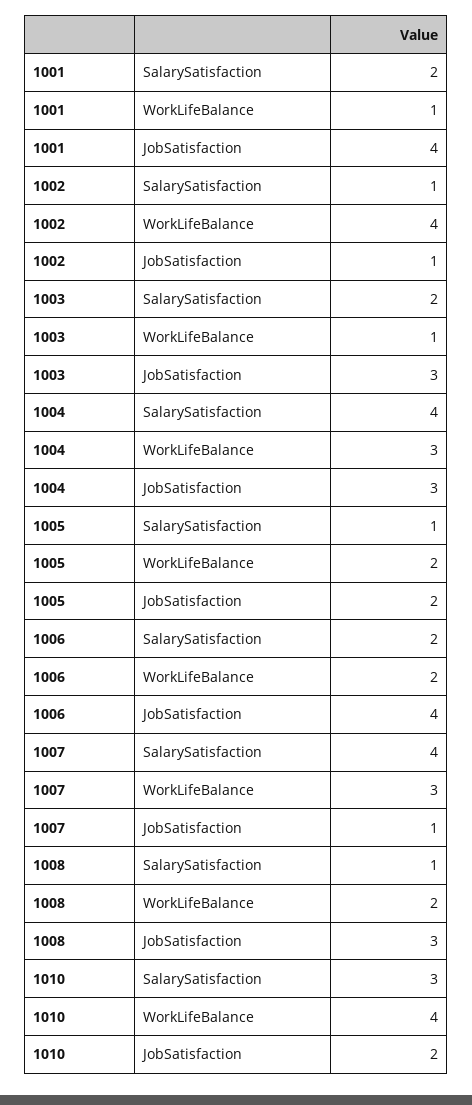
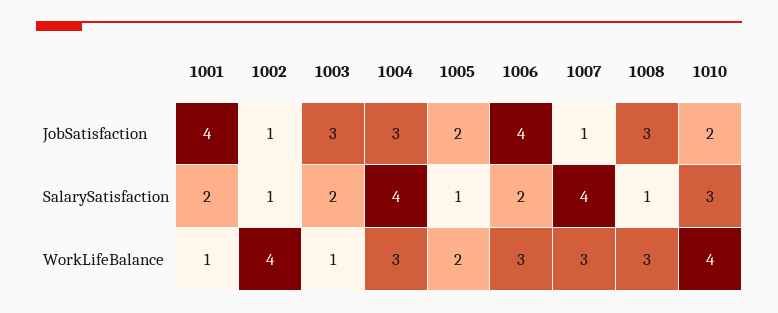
  {
    "1001": {
      "SalarySatisfaction": 2,
      "WorkLifeBalance": 1,
      "JobSatisfaction": 4
    },
    "1002": {
      "SalarySatisfaction": 1,
      "WorkLifeBalance": 4,
      "JobSatisfaction": 1
    },
    "1003": {
      "SalarySatisfaction": 2,
      "WorkLifeBalance": 1,
      "JobSatisfaction": 3
    },
    "1004": {
      "SalarySatisfaction": 4,
      "WorkLifeBalance": 3,
      "JobSatisfaction": 3
    },
    "1005": {
      "SalarySatisfaction": 1,
      "WorkLifeBalance": 2,
      "JobSatisfaction": 2
    },
    "1006": {
      "SalarySatisfaction": 2,
-     "WorkLifeBalance": 2,
+     "WorkLifeBalance": 3,
      "JobSatisfaction": 4
    },
    "1007": {
      "SalarySatisfaction": 4,
      "WorkLifeBalance": 3,
      "JobSatisfaction": 1
    },
    "1008": {
      "SalarySatisfaction": 1,
-     "WorkLifeBalance": 2,
+     "WorkLifeBalance": 3,
      "JobSatisfaction": 3
    },
    "1010": {
      "SalarySatisfaction": 3,
      "WorkLifeBalance": 4,
      "JobSatisfaction": 2
    }
  }

